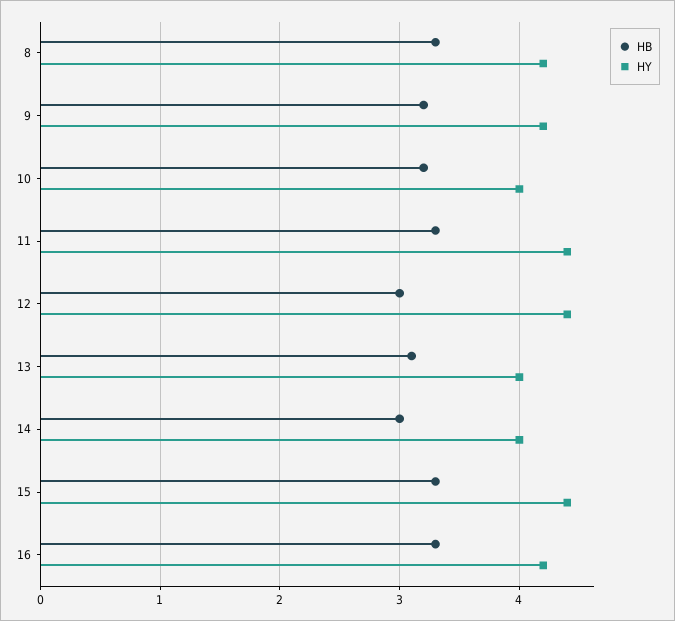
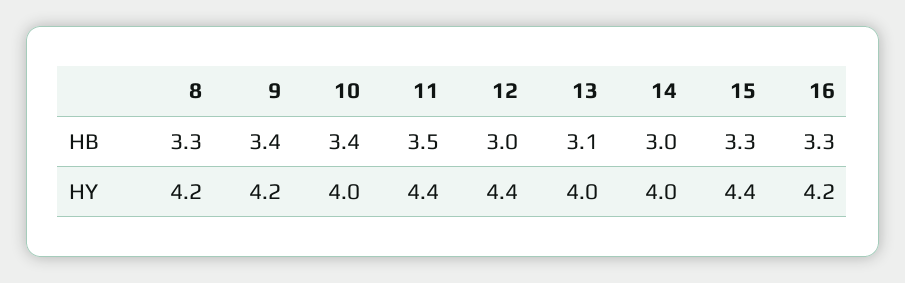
  {
    "HB": {
      "8": 3.3,
-     "9": 3.2,
+     "9": 3.4,
-     "10": 3.2,
+     "10": 3.4,
-     "11": 3.3,
+     "11": 3.5,
      "12": 3,
      "13": 3.1,
      "14": 3,
      "15": 3.3,
      "16": 3.3
    },
    "HY": {
      "8": 4.2,
      "9": 4.2,
      "10": 4,
      "11": 4.4,
      "12": 4.4,
      "13": 4,
      "14": 4,
      "15": 4.4,
      "16": 4.2
    }
  }

